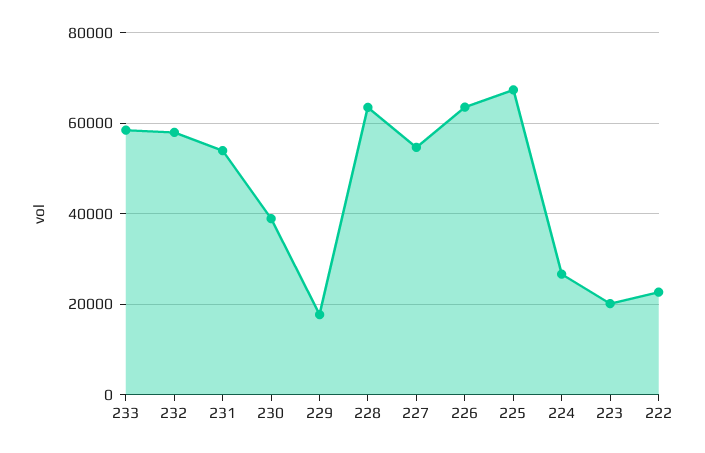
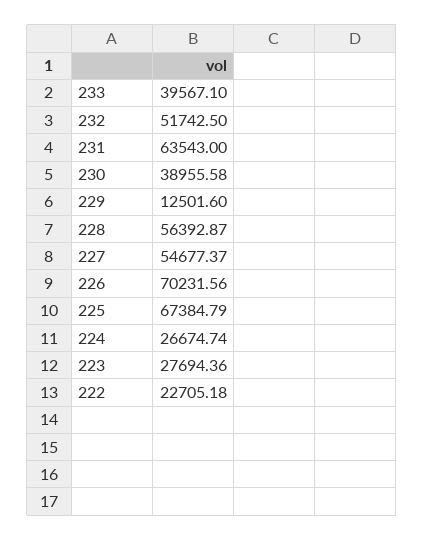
  {
-   "233": 58000,
+   "233": 39567.1,
-   "232": 58000,
+   "232": 51742.5,
-   "231": 54000,
+   "231": 63543,
    "230": 38955.58,
-   "229": 18000,
+   "229": 12501.6,
-   "228": 64000,
+   "228": 56392.87,
    "227": 54677.37,
-   "226": 64000,
+   "226": 70231.56,
    "225": 67384.79,
    "224": 26674.74,
-   "223": 20000,
+   "223": 27694.36,
    "222": 22705.18
  }

